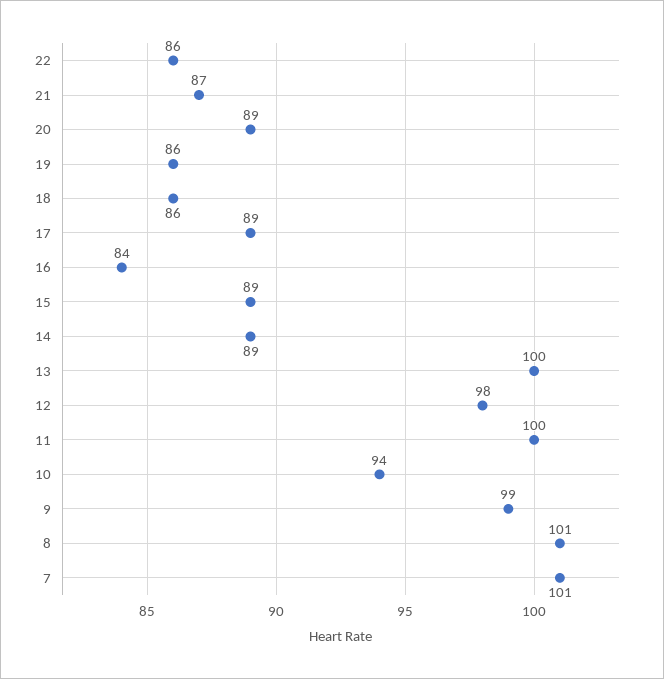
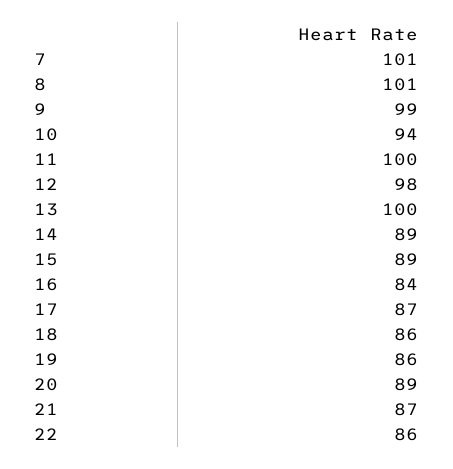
  {
    "22": 86,
    "21": 87,
    "20": 89,
    "19": 86,
    "18": 86,
-   "17": 89,
+   "17": 87,
    "16": 84,
    "15": 89,
    "14": 89,
    "13": 100,
    "12": 98,
    "11": 100,
    "10": 94,
    "9": 99,
    "8": 101,
    "7": 101
  }

